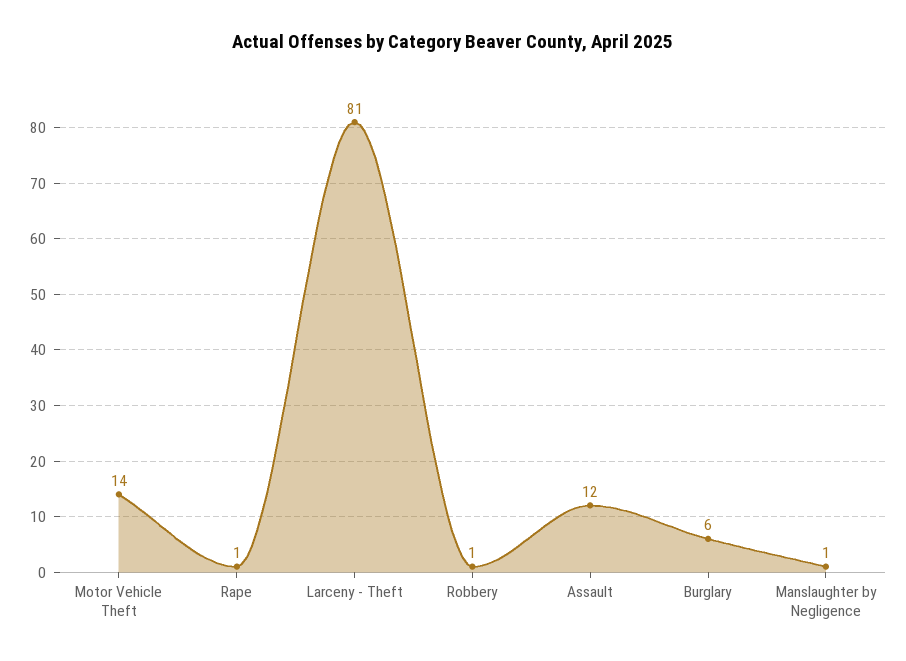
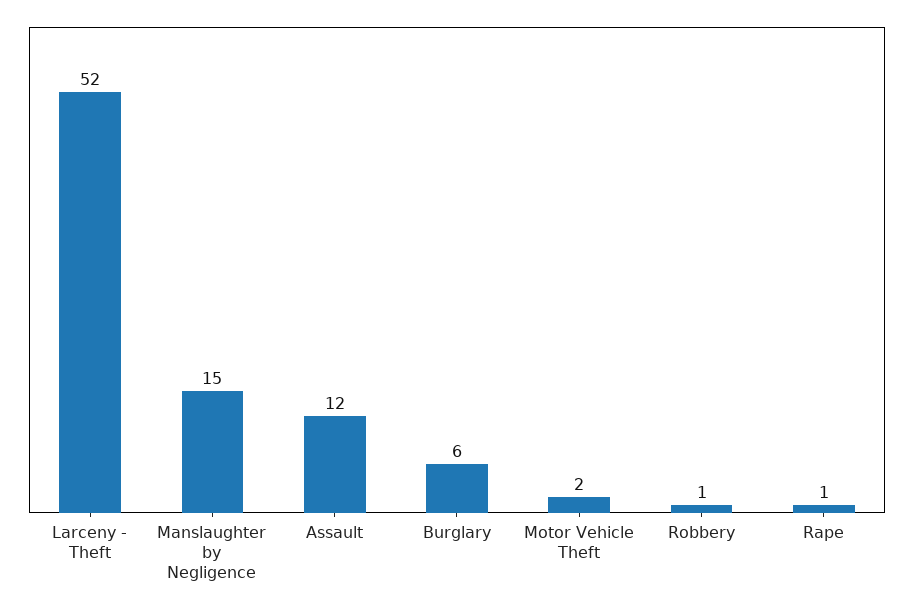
  {
-   "Motor Vehicle Theft": 14,
+   "Motor Vehicle Theft": 2,
    "Rape": 1,
-   "Larceny - Theft": 81,
+   "Larceny - Theft": 52,
    "Robbery": 1,
    "Assault": 12,
    "Burglary": 6,
-   "Manslaughter by Negligence": 1
+   "Manslaughter by Negligence": 15
  }

